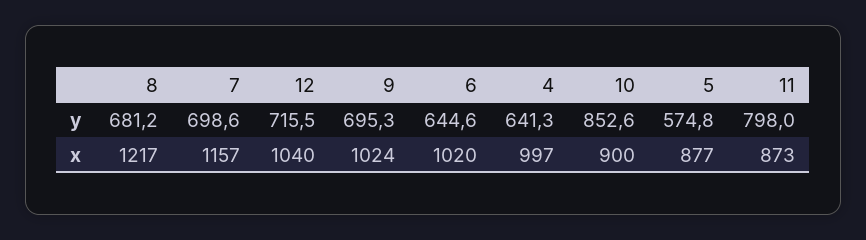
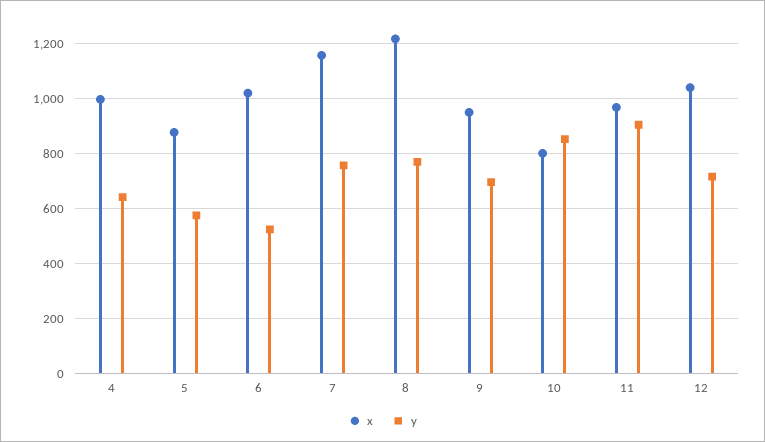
  {
    "y": {
-     "8": 681.2,
+     "8": 775,
-     "7": 698.6,
+     "7": 750,
      "12": 715.5,
      "9": 695.3,
-     "6": 644.6,
+     "6": 525,
      "4": 641.3,
      "10": 852.6,
      "5": 574.8,
-     "11": 798
+     "11": 900
    },
    "x": {
      "8": 1217,
      "7": 1157,
      "12": 1040,
-     "9": 1024,
+     "9": 950,
      "6": 1020,
      "4": 997,
-     "10": 900,
+     "10": 800,
      "5": 877,
-     "11": 873
+     "11": 975
    }
  }

